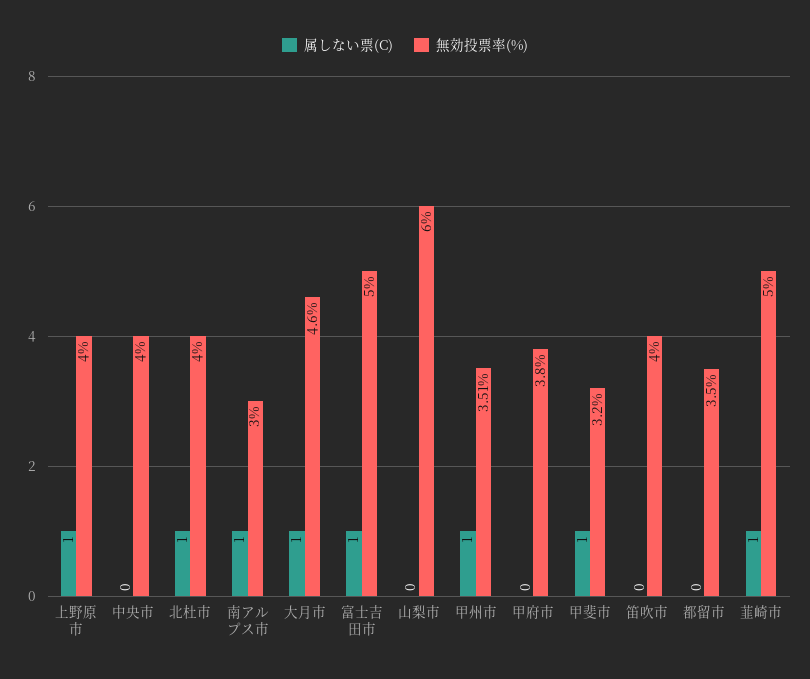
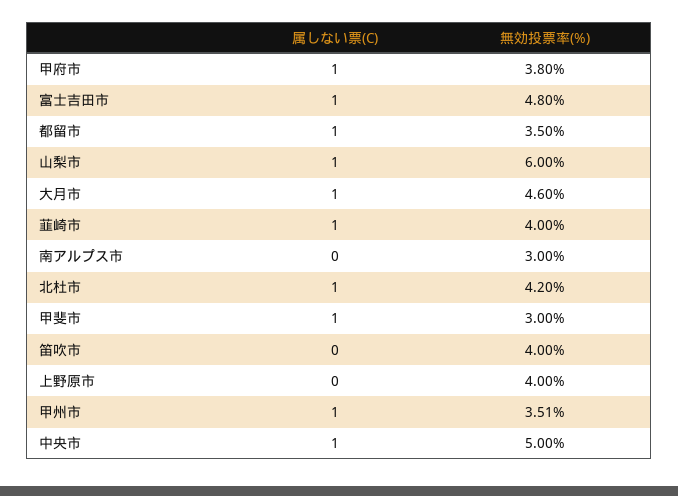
  {
    "属しない票(C)": {
-     "上野原市": 1,
+     "上野原市": 0,
-     "中央市": 0,
+     "中央市": 1,
      "北杜市": 1,
-     "南アルプス市": 1,
+     "南アルプス市": 0,
      "大月市": 1,
      "富士吉田市": 1,
-     "山梨市": 0,
+     "山梨市": 1,
      "甲州市": 1,
-     "甲府市": 0,
+     "甲府市": 1,
      "甲斐市": 1,
      "笛吹市": 0,
-     "都留市": 0,
+     "都留市": 1,
      "韮崎市": 1
    },
    "無効投票率(%)": {
      "上野原市": 4,
-     "中央市": 4,
+     "中央市": 5,
-     "北杜市": 4,
+     "北杜市": 4.2,
      "南アルプス市": 3,
      "大月市": 4.6,
-     "富士吉田市": 5,
+     "富士吉田市": 4.8,
      "山梨市": 6,
      "甲州市": 3.51,
      "甲府市": 3.8,
-     "甲斐市": 3.2,
+     "甲斐市": 3,
      "笛吹市": 4,
      "都留市": 3.5,
-     "韮崎市": 5
+     "韮崎市": 4
    }
  }

